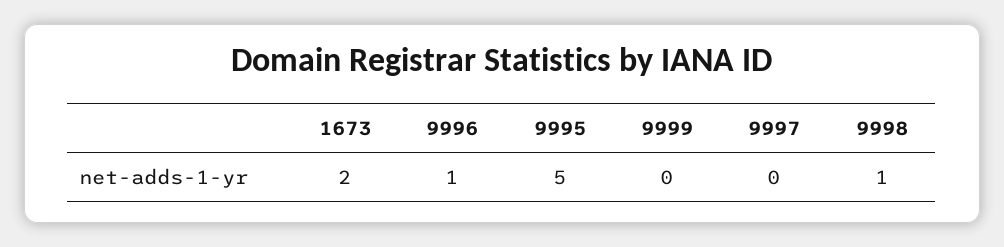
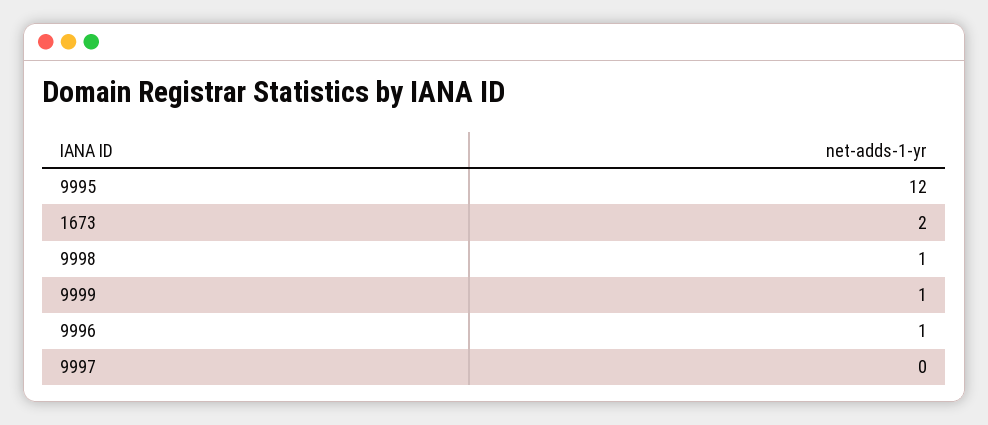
  {
    "1673": 2,
    "9996": 1,
-   "9995": 5,
+   "9995": 12,
-   "9999": 0,
+   "9999": 1,
    "9997": 0,
    "9998": 1
  }

